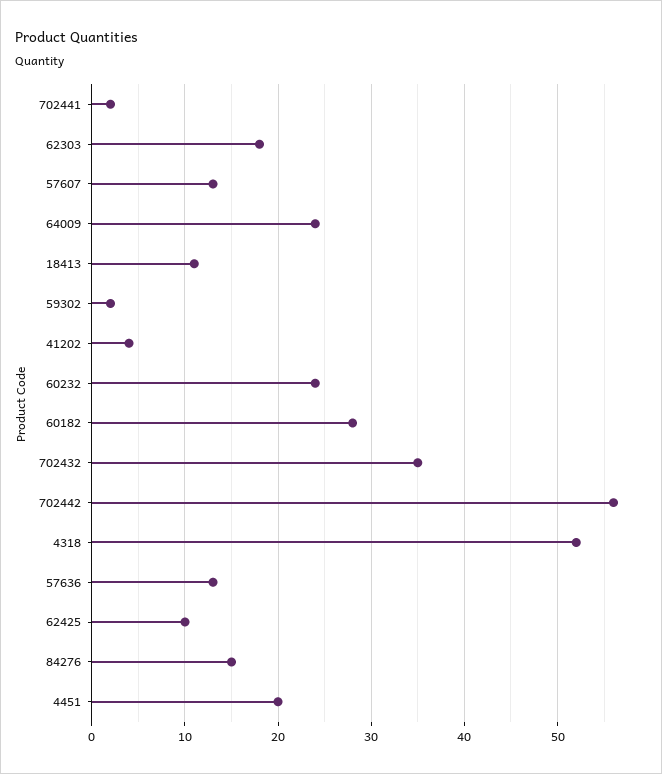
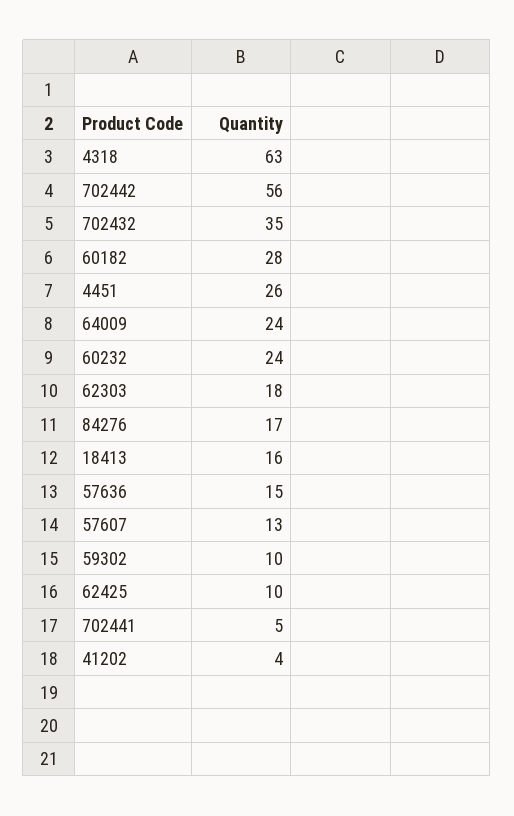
  {
-   "702441": 2,
+   "702441": 5,
    "62303": 18,
    "57607": 13,
    "64009": 24,
-   "18413": 11,
+   "18413": 16,
-   "59302": 2,
+   "59302": 10,
    "41202": 4,
    "60232": 24,
    "60182": 28,
    "702432": 35,
    "702442": 56,
-   "4318": 52,
+   "4318": 63,
-   "57636": 13,
+   "57636": 15,
    "62425": 10,
-   "84276": 15,
+   "84276": 17,
-   "4451": 20
+   "4451": 26
  }

